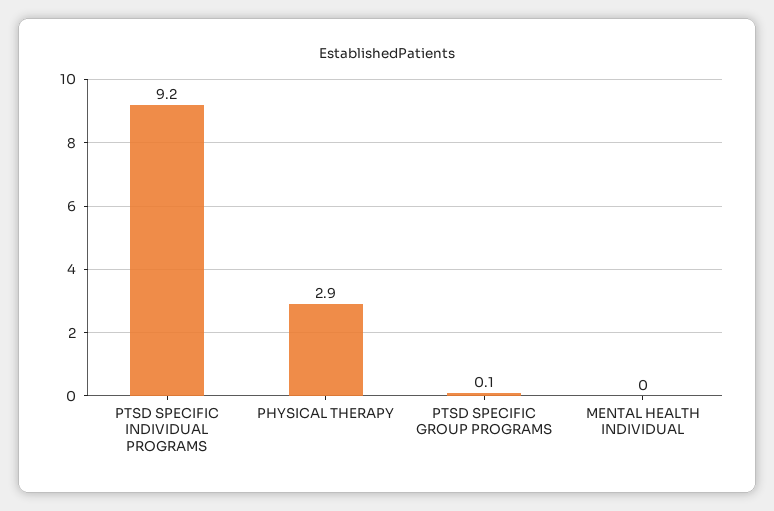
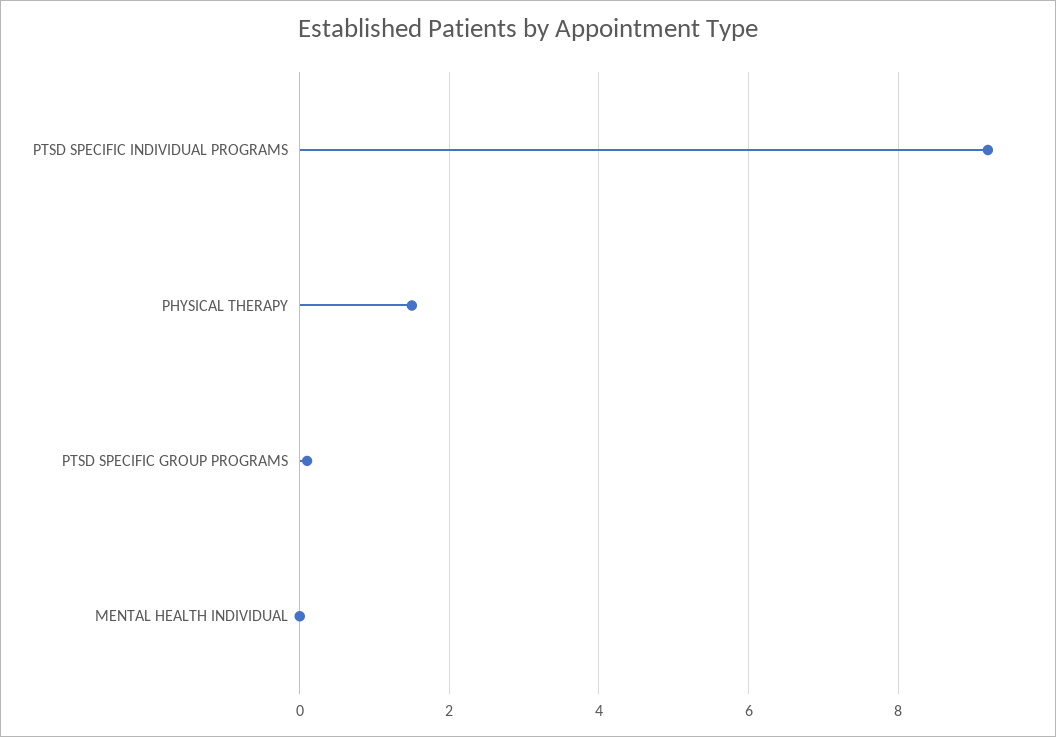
  {
    "PTSD SPECIFIC INDIVIDUAL PROGRAMS": 9.2,
-   "PHYSICAL THERAPY": 2.9,
+   "PHYSICAL THERAPY": 1.5,
    "PTSD SPECIFIC GROUP PROGRAMS": 0.1,
    "MENTAL HEALTH INDIVIDUAL": 0
  }

